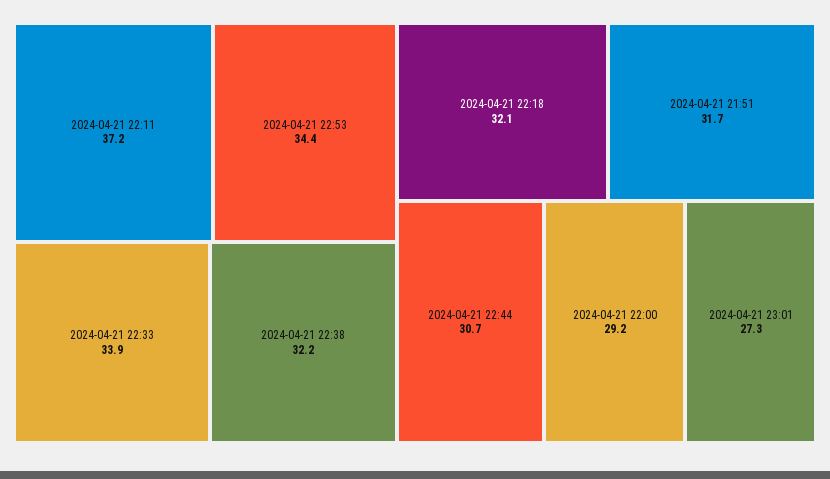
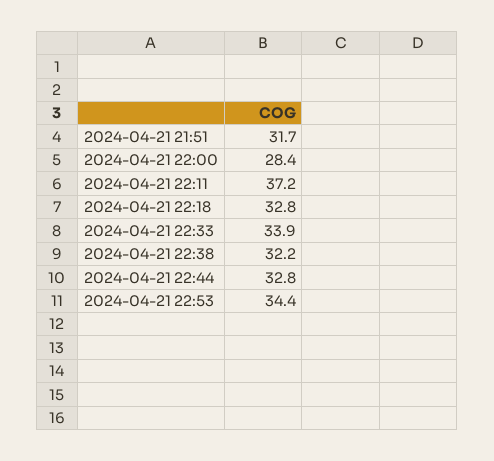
  {
    "2024-04-21 22:11": 37.2,
    "2024-04-21 22:53": 34.4,
    "2024-04-21 22:33": 33.9,
    "2024-04-21 22:38": 32.2,
-   "2024-04-21 22:18": 32.1,
+   "2024-04-21 22:18": 32.8,
    "2024-04-21 21:51": 31.7,
-   "2024-04-21 22:44": 30.7,
+   "2024-04-21 22:44": 32.8,
-   "2024-04-21 22:00": 29.2,
+   "2024-04-21 22:00": 28.4
-   "2024-04-21 23:01": 27.3
  }

